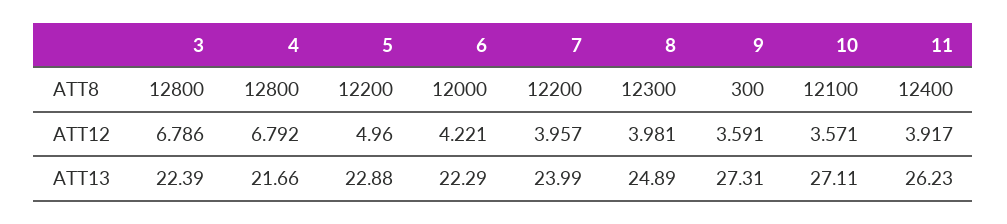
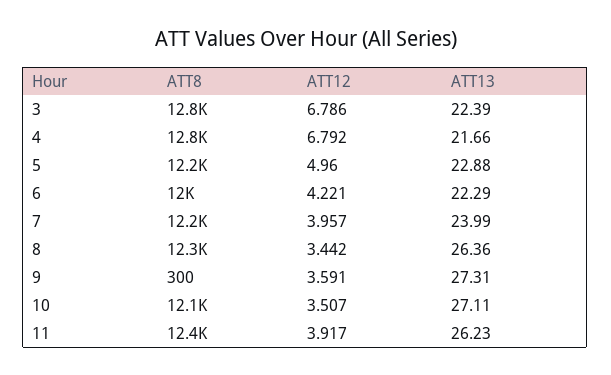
  {
    "3": {
      "ATT8": 12800,
      "ATT12": 6.786,
      "ATT13": 22.39
    },
    "4": {
      "ATT8": 12800,
      "ATT12": 6.792,
      "ATT13": 21.66
    },
    "5": {
      "ATT8": 12200,
      "ATT12": 4.96,
      "ATT13": 22.88
    },
    "6": {
      "ATT8": 12000,
      "ATT12": 4.221,
      "ATT13": 22.29
    },
    "7": {
      "ATT8": 12200,
      "ATT12": 3.957,
      "ATT13": 23.99
    },
    "8": {
      "ATT8": 12300,
-     "ATT12": 3.981,
+     "ATT12": 3.442,
-     "ATT13": 24.89
+     "ATT13": 26.36
    },
    "9": {
      "ATT8": 300,
      "ATT12": 3.591,
      "ATT13": 27.31
    },
    "10": {
      "ATT8": 12100,
-     "ATT12": 3.571,
+     "ATT12": 3.507,
      "ATT13": 27.11
    },
    "11": {
      "ATT8": 12400,
      "ATT12": 3.917,
      "ATT13": 26.23
    }
  }

